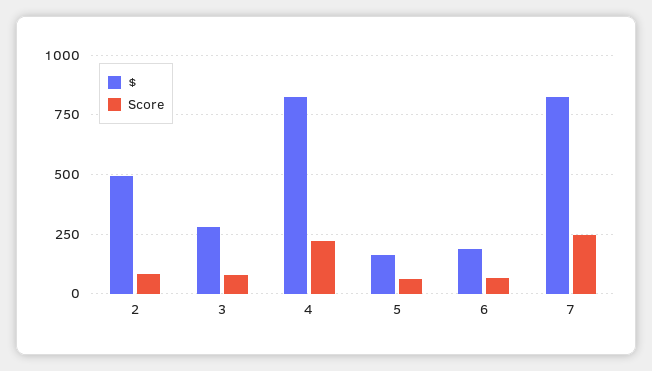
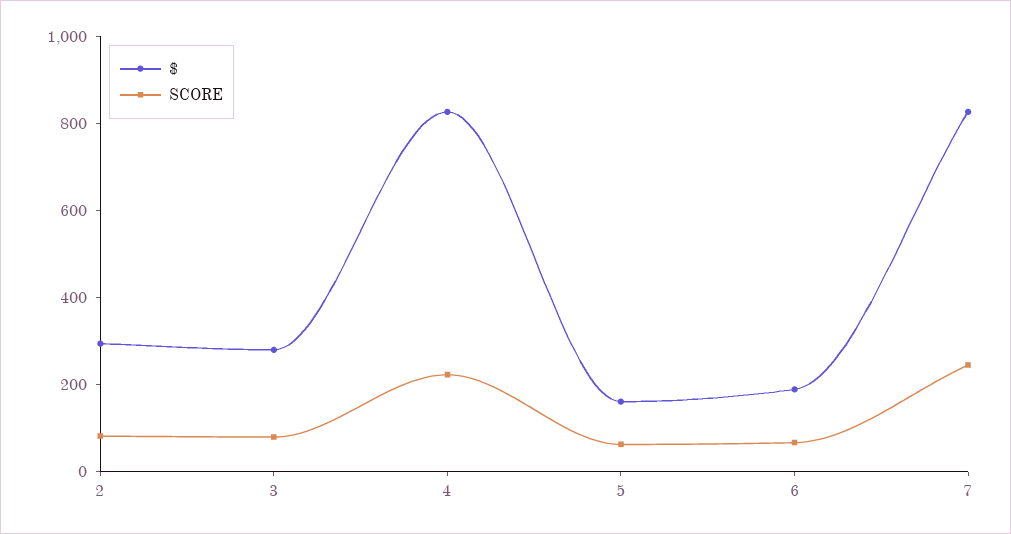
  {
    "$": {
-     "2": 500,
+     "2": 300,
      "3": 300,
      "4": 850,
      "5": 150,
      "6": 200,
      "7": 850
    },
    "Score": {
      "2": 100,
      "3": 100,
      "4": 200,
      "5": 50,
      "6": 50,
      "7": 250
    }
  }

